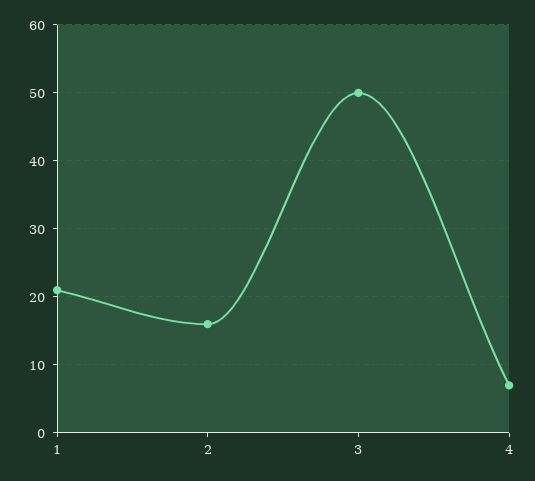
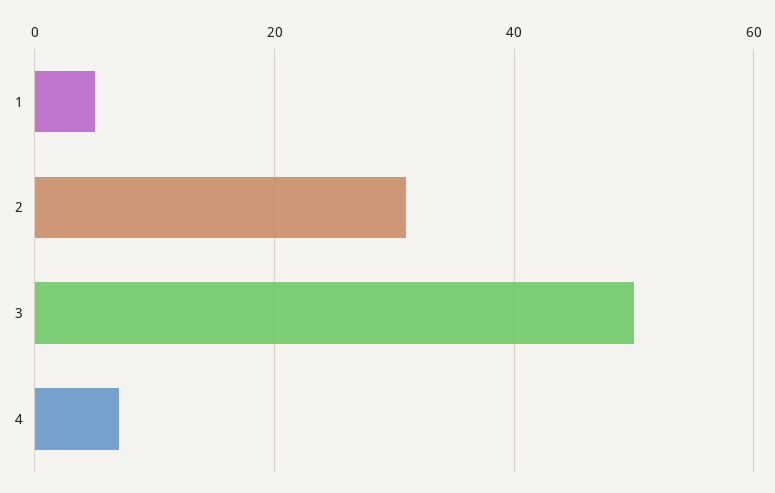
  {
-   "1": 21,
+   "1": 5,
-   "2": 16,
+   "2": 30,
    "3": 50,
    "4": 7
  }

